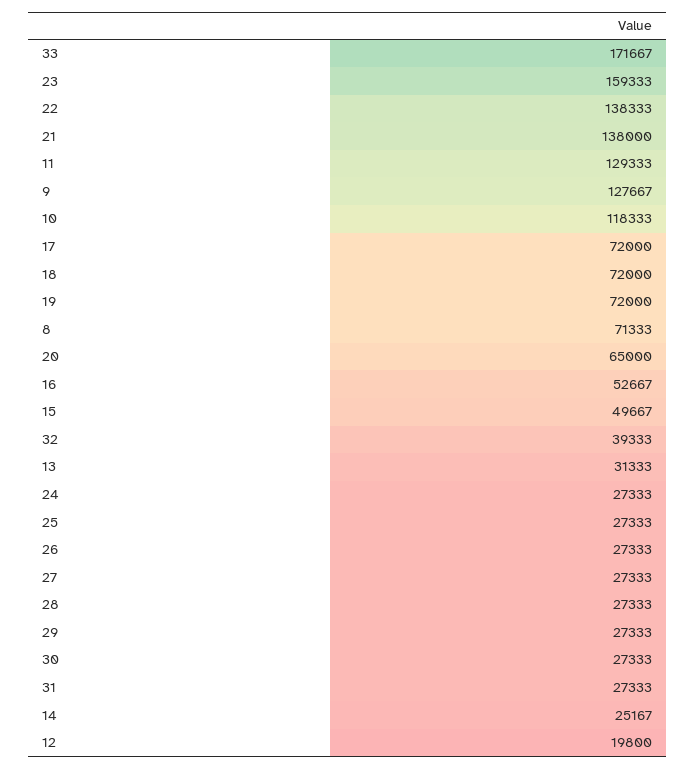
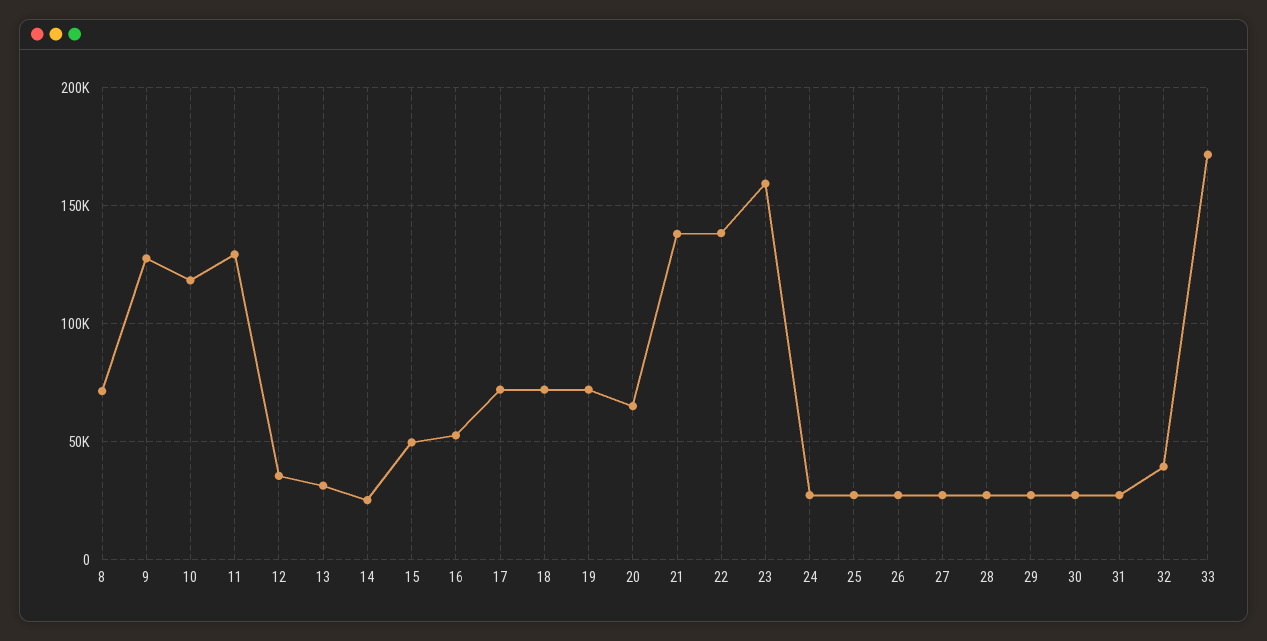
  {
    "33": 171667,
    "23": 159333,
    "22": 138333,
    "21": 138000,
    "11": 129333,
    "9": 127667,
    "10": 118333,
    "17": 72000,
    "18": 72000,
    "19": 72000,
    "8": 71333,
    "20": 65000,
    "16": 52667,
    "15": 49667,
    "32": 39333,
    "13": 31333,
    "24": 27333,
    "25": 27333,
    "26": 27333,
    "27": 27333,
    "28": 27333,
    "29": 27333,
    "30": 27333,
    "31": 27333,
    "14": 25167,
-   "12": 19800
+   "12": 35000
  }

